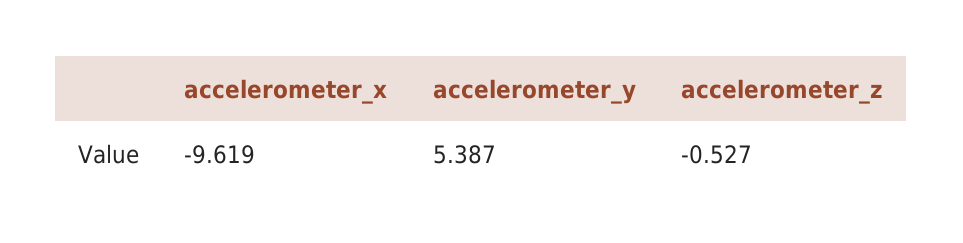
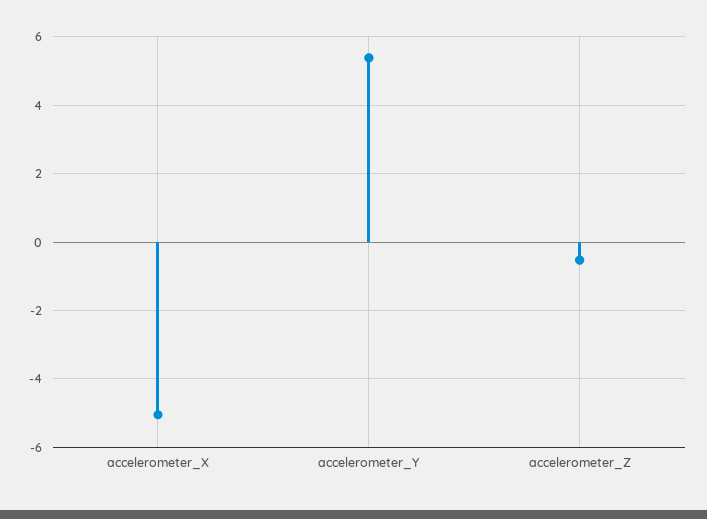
  {
-   "accelerometer_x": -9.619,
+   "accelerometer_x": -5,
    "accelerometer_y": 5.387,
    "accelerometer_z": -0.527
  }

